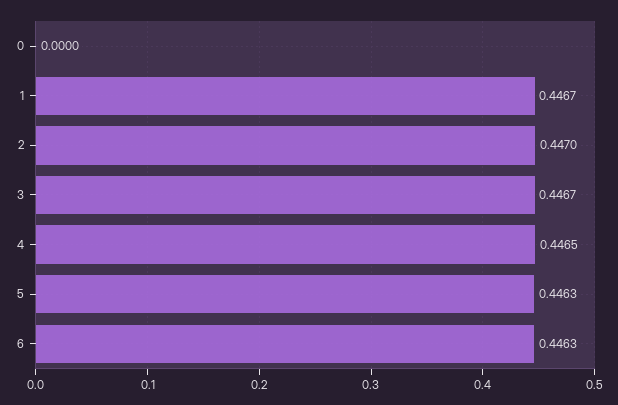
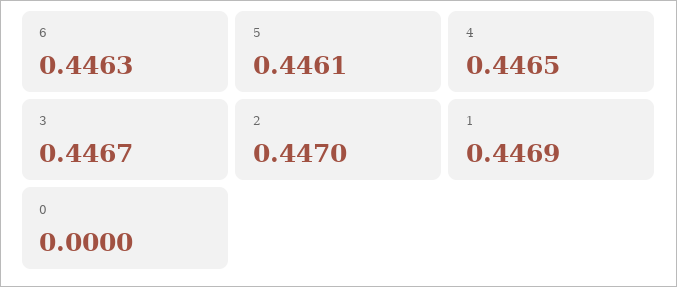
  {
    "0": 0,
-   "1": 0.4467,
+   "1": 0.4469,
    "2": 0.447,
    "3": 0.4467,
    "4": 0.4465,
-   "5": 0.4463,
+   "5": 0.4461,
    "6": 0.4463
  }

